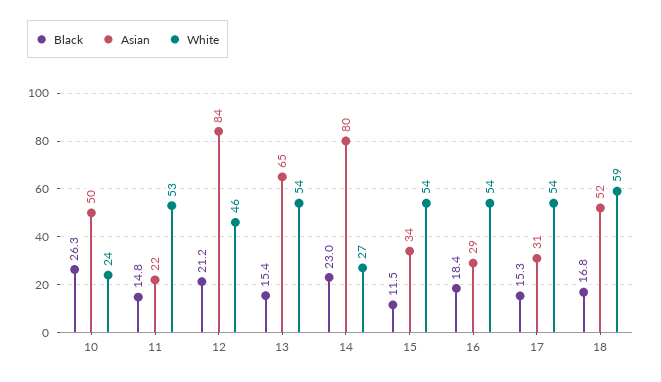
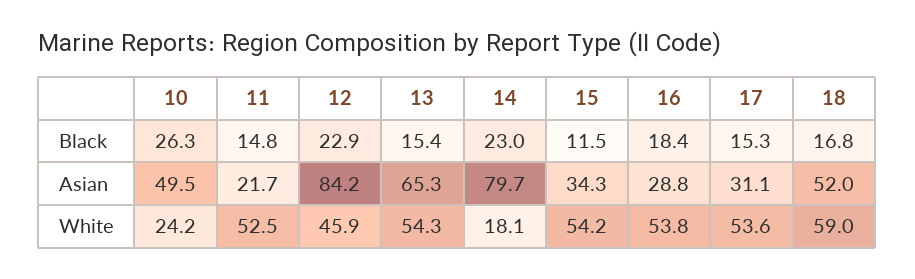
  {
    "Black": {
      "10": 26.3,
      "11": 14.8,
-     "12": 21.2,
+     "12": 22.9,
      "13": 15.4,
      "14": 23,
      "15": 11.5,
      "16": 18.4,
      "17": 15.3,
      "18": 16.8
    },
    "Asian": {
      "10": 49.5,
      "11": 21.7,
      "12": 84.2,
      "13": 65.3,
      "14": 79.7,
      "15": 34.3,
      "16": 28.8,
      "17": 31.1,
      "18": 52
    },
    "White": {
      "10": 24.2,
      "11": 52.5,
      "12": 45.9,
      "13": 54.3,
-     "14": 27,
+     "14": 18.1,
      "15": 54.2,
      "16": 53.8,
      "17": 53.6,
      "18": 59
    }
  }

